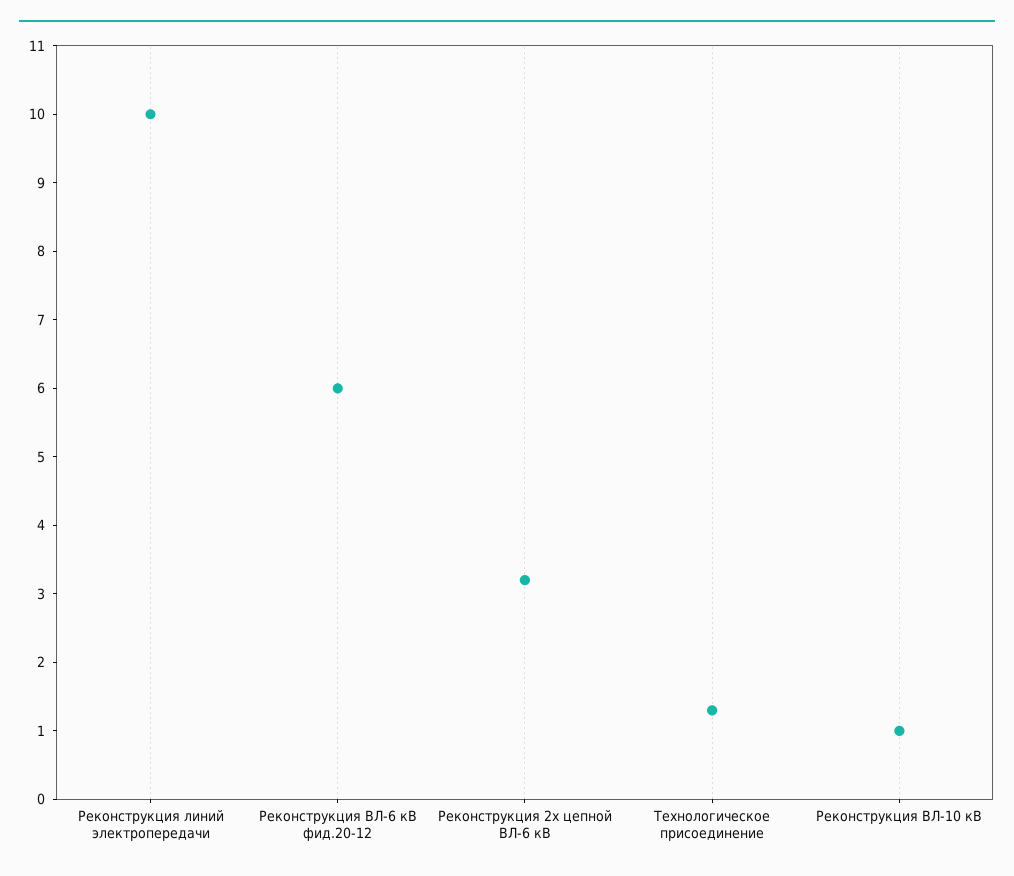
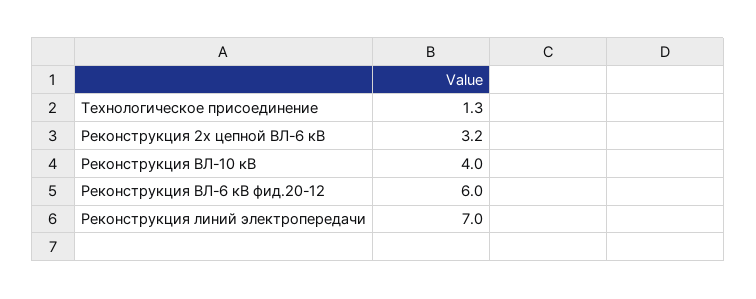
  {
-   "Реконструкция линий электропередачи": 10,
+   "Реконструкция линий электропередачи": 7,
    "Реконструкция ВЛ-6 кВ фид.20-12": 6,
    "Реконструкция 2х цепной ВЛ-6 кВ": 3.2,
    "Технологическое присоединение": 1.3,
-   "Реконструкция ВЛ-10 кВ": 1
+   "Реконструкция ВЛ-10 кВ": 4
  }

